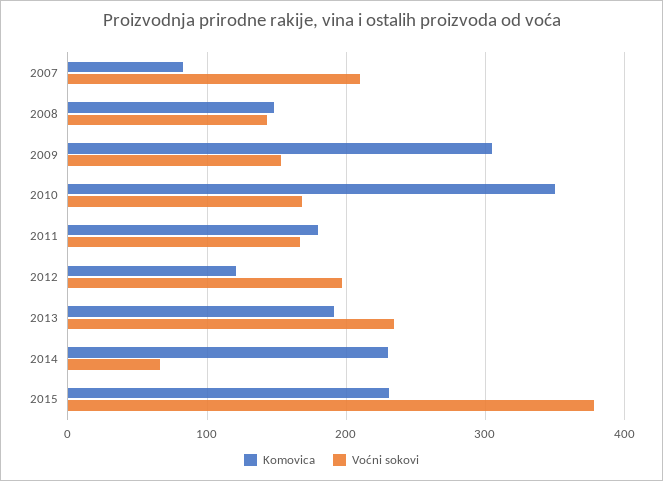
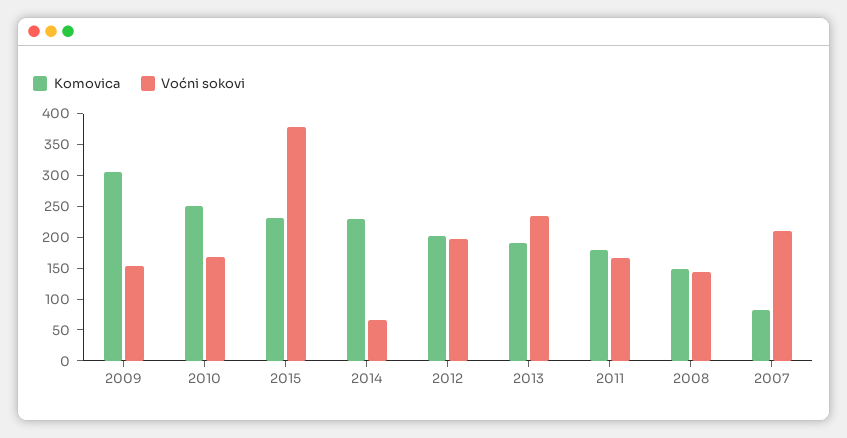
  {
    "Komovica": {
      "2007": 80,
      "2008": 150,
      "2009": 310,
-     "2010": 350,
+     "2010": 250,
      "2011": 180,
-     "2012": 120,
+     "2012": 200,
      "2013": 190,
      "2014": 230,
      "2015": 230
    },
    "Voćni sokovi": {
      "2007": 210,
      "2008": 140,
      "2009": 150,
      "2010": 170,
      "2011": 170,
      "2012": 200,
      "2013": 230,
      "2014": 70,
      "2015": 380
    }
  }

